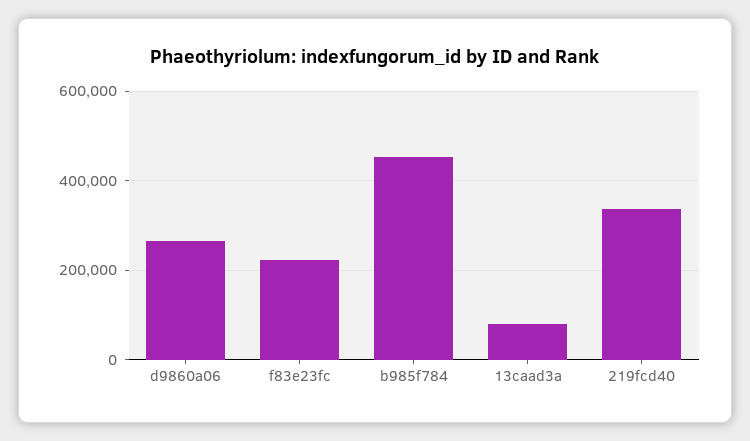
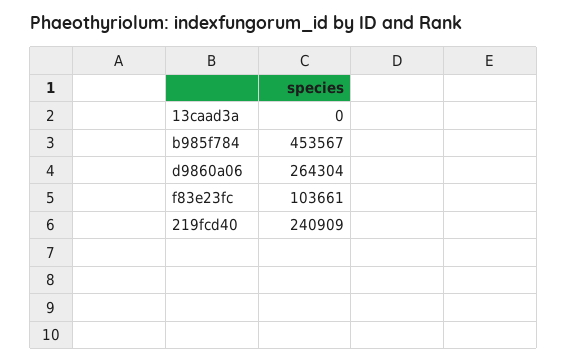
  {
    "d9860a06": 264304,
-   "f83e23fc": 220000,
+   "f83e23fc": 103661,
    "b985f784": 453567,
-   "13caad3a": 80000,
+   "13caad3a": 0,
-   "219fcd40": 340000
+   "219fcd40": 240909
  }

